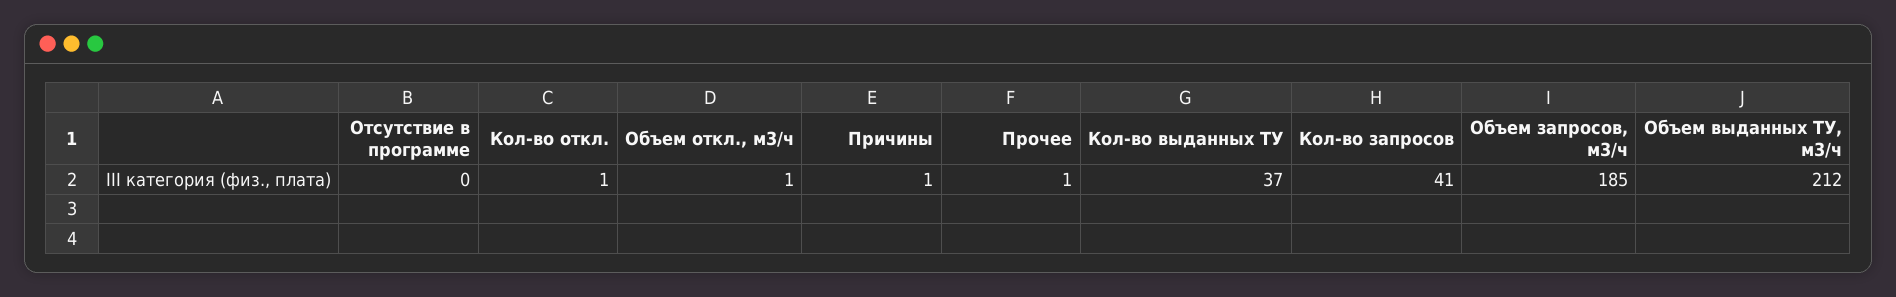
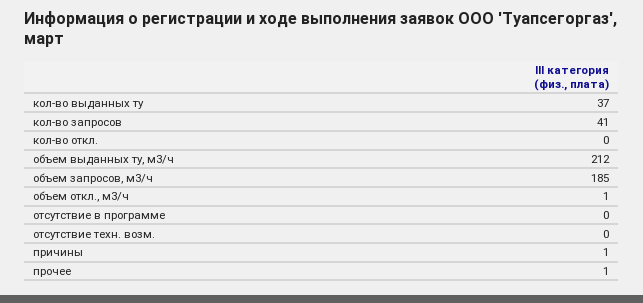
  {
    "Отсутствие в программе": 0,
-   "Кол-во откл.": 1,
+   "Кол-во откл.": 0,
    "Объем откл., м3/ч": 1,
    "Причины": 1,
    "Прочее": 1,
    "Кол-во выданных ТУ": 37,
    "Кол-во запросов": 41,
    "Объем запросов, м3/ч": 185,
-   "Объем выданных ТУ, м3/ч": 212
+   "Объем выданных ТУ, м3/ч": 212,
+   "отсутствие техн. возм.": 0
  }

